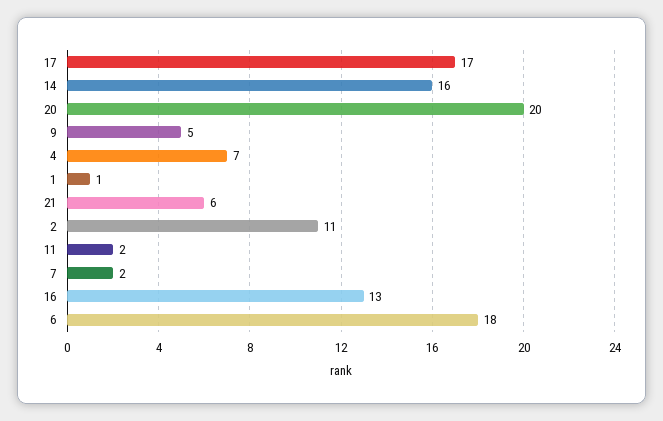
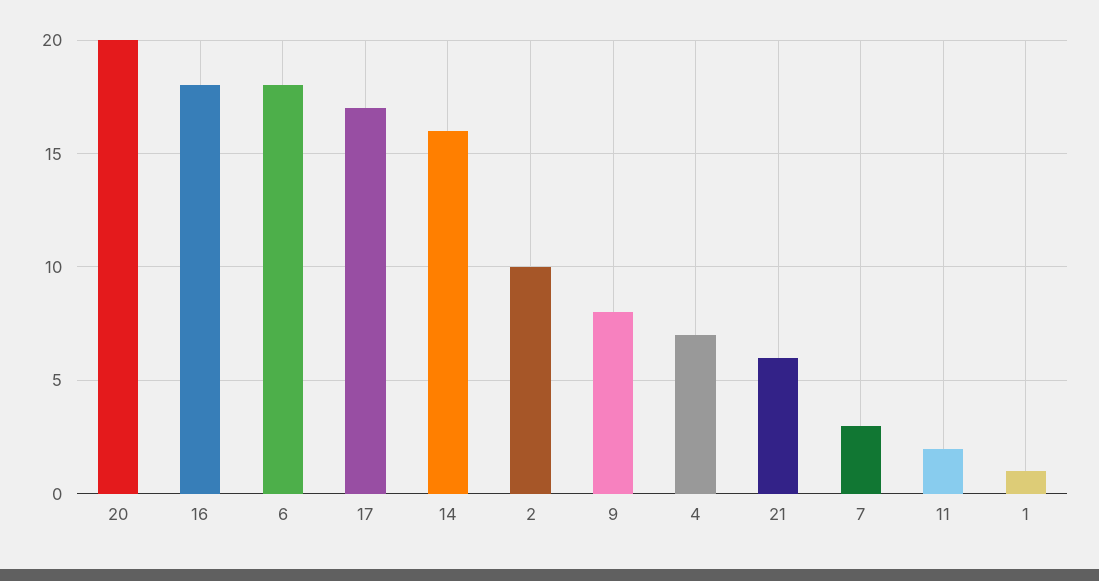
  {
    "17": 17,
    "14": 16,
    "20": 20,
-   "9": 5,
+   "9": 8,
    "4": 7,
    "1": 1,
    "21": 6,
-   "2": 11,
+   "2": 10,
    "11": 2,
-   "7": 2,
+   "7": 3,
-   "16": 13,
+   "16": 18,
    "6": 18
  }

